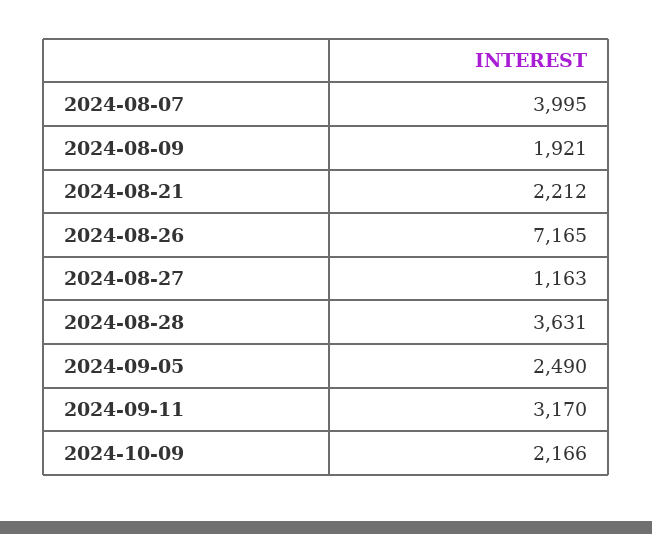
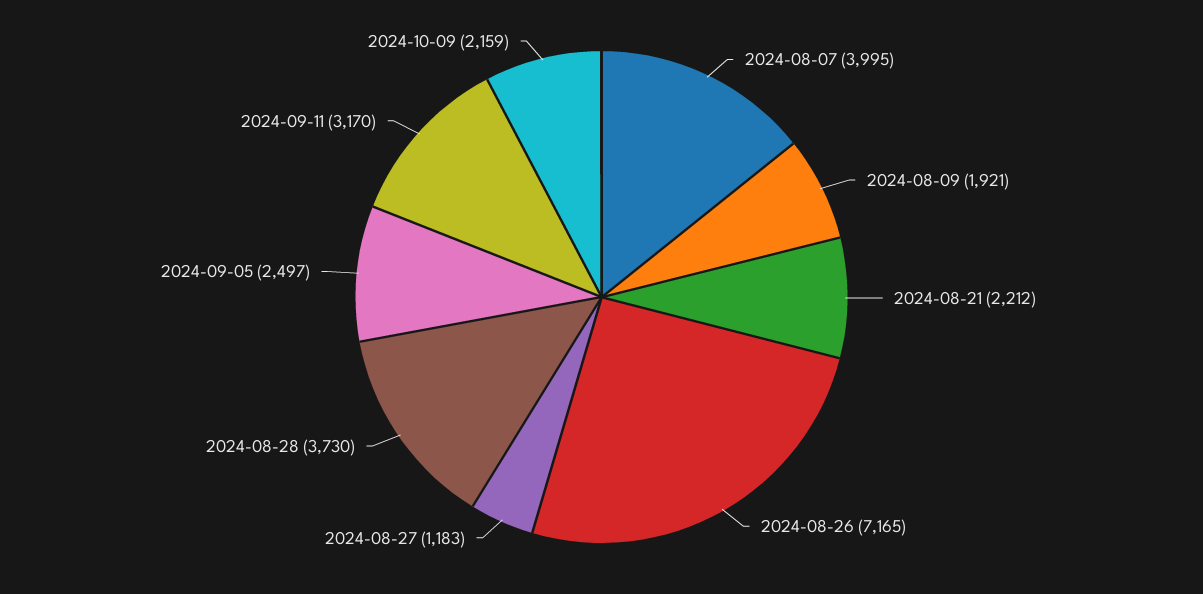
  {
    "2024-08-07": 3995,
    "2024-08-09": 1921,
    "2024-08-21": 2212,
    "2024-08-26": 7165,
-   "2024-08-27": 1163,
+   "2024-08-27": 1183,
-   "2024-08-28": 3631,
+   "2024-08-28": 3730,
-   "2024-09-05": 2490,
+   "2024-09-05": 2497,
    "2024-09-11": 3170,
-   "2024-10-09": 2166
+   "2024-10-09": 2159
  }

